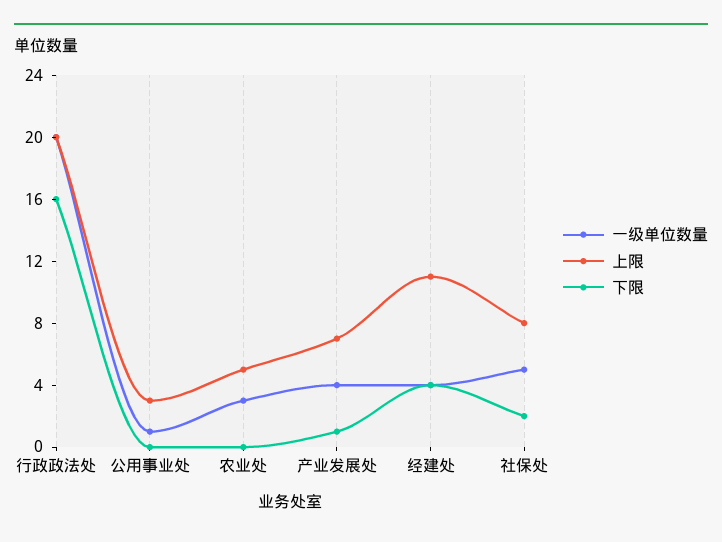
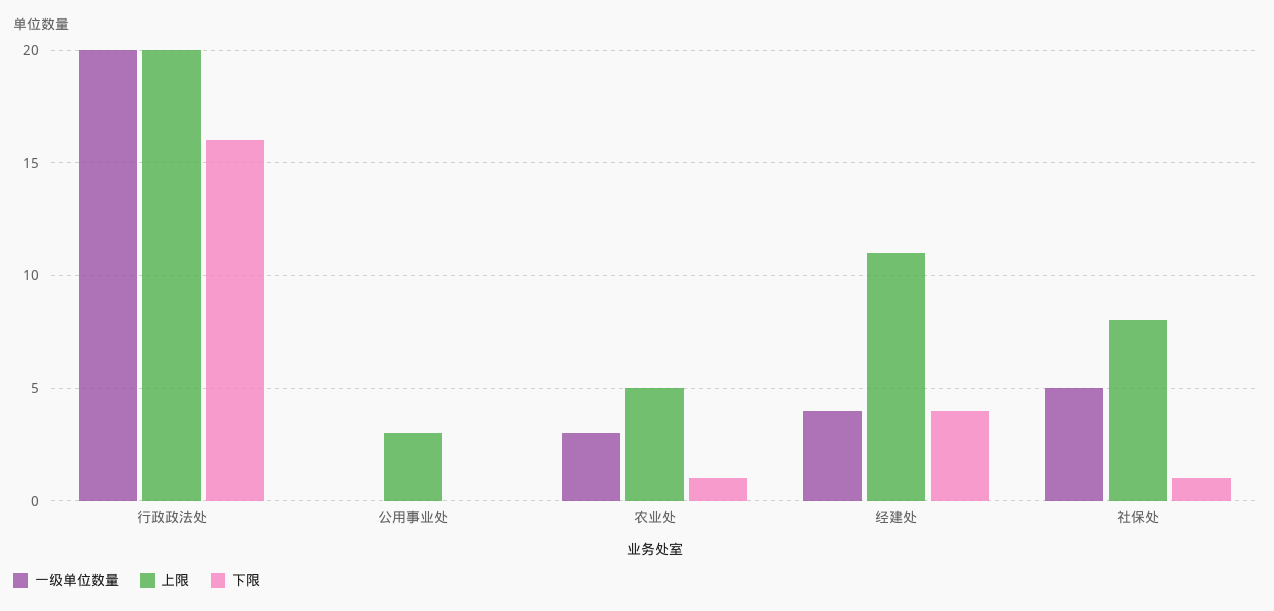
  {
    "一级单位数量": {
      "行政政法处": 20,
-     "公用事业处": 1,
+     "公用事业处": 0,
      "农业处": 3,
-     "产业发展处": 4,
      "经建处": 4,
      "社保处": 5
    },
    "上限": {
      "行政政法处": 20,
      "公用事业处": 3,
      "农业处": 5,
-     "产业发展处": 7,
      "经建处": 11,
      "社保处": 8
    },
    "下限": {
      "行政政法处": 16,
      "公用事业处": 0,
-     "农业处": 0,
+     "农业处": 1,
-     "产业发展处": 1,
      "经建处": 4,
-     "社保处": 2
+     "社保处": 1
    }
  }

